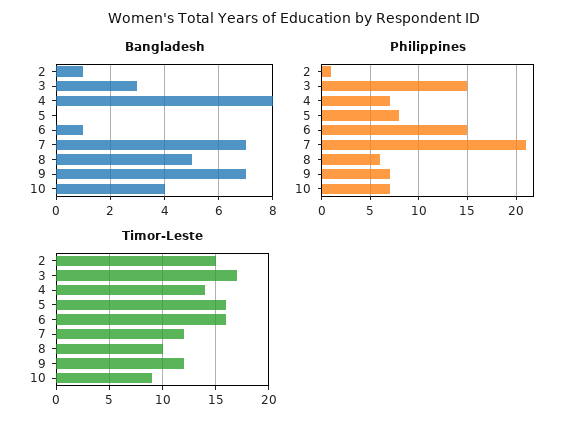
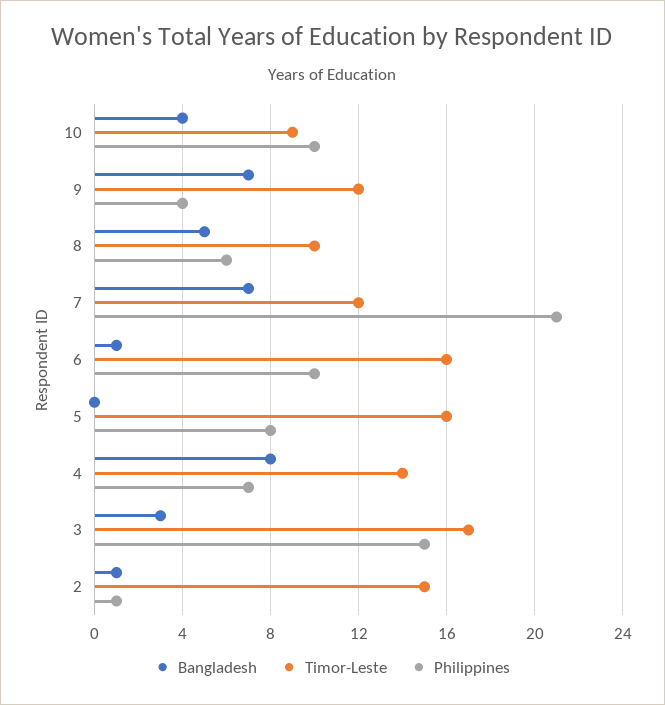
  {
    "Bangladesh": {
      "2": 1,
      "3": 3,
      "4": 8,
      "5": 0,
      "6": 1,
      "7": 7,
      "8": 5,
      "9": 7,
      "10": 4
    },
    "Philippines": {
      "2": 1,
      "3": 15,
      "4": 7,
      "5": 8,
-     "6": 15,
+     "6": 10,
      "7": 21,
      "8": 6,
-     "9": 7,
+     "9": 4,
-     "10": 7
+     "10": 10
    },
    "Timor-Leste": {
      "2": 15,
      "3": 17,
      "4": 14,
      "5": 16,
      "6": 16,
      "7": 12,
      "8": 10,
      "9": 12,
      "10": 9
    }
  }

